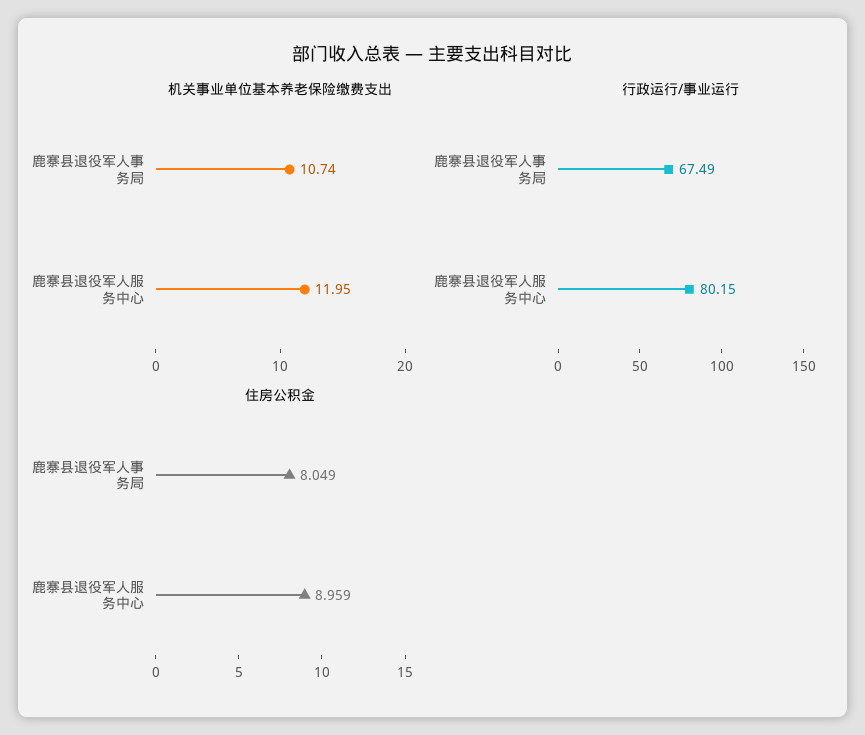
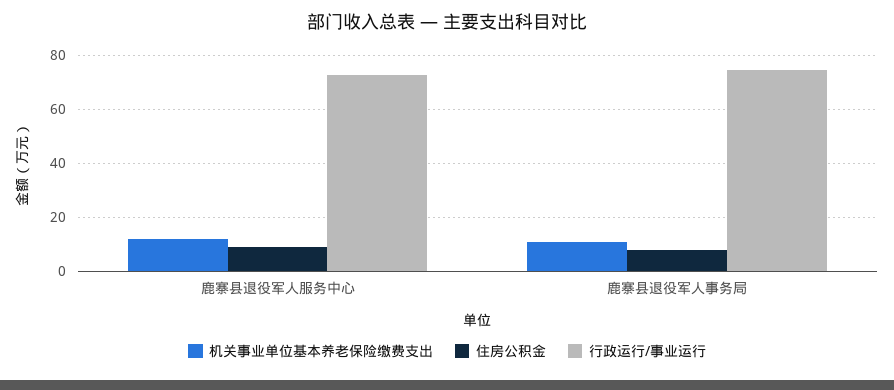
  {
    "机关事业单位基本养老保险缴费支出": {
      "鹿寨县退役军人事务局": 10.74,
      "鹿寨县退役军人服务中心": 11.95
    },
    "行政运行/事业运行": {
-     "鹿寨县退役军人事务局": 67.49,
+     "鹿寨县退役军人事务局": 75,
-     "鹿寨县退役军人服务中心": 80.15
+     "鹿寨县退役军人服务中心": 72.5
    },
    "住房公积金": {
      "鹿寨县退役军人事务局": 8.049,
      "鹿寨县退役军人服务中心": 8.959
    }
  }

